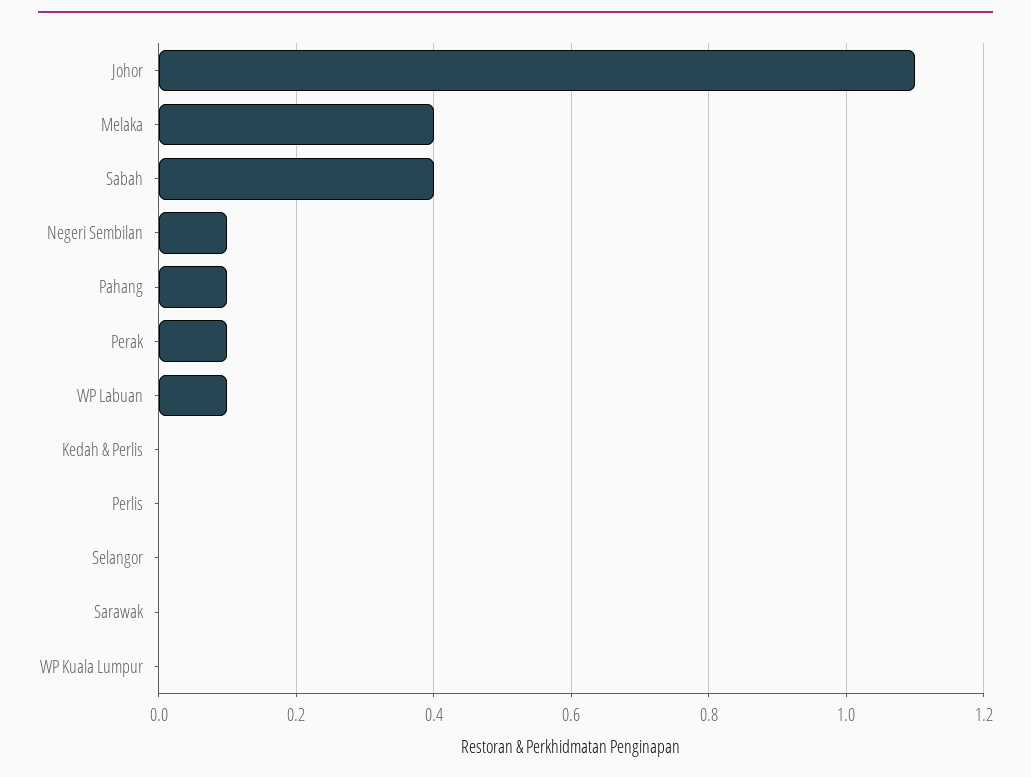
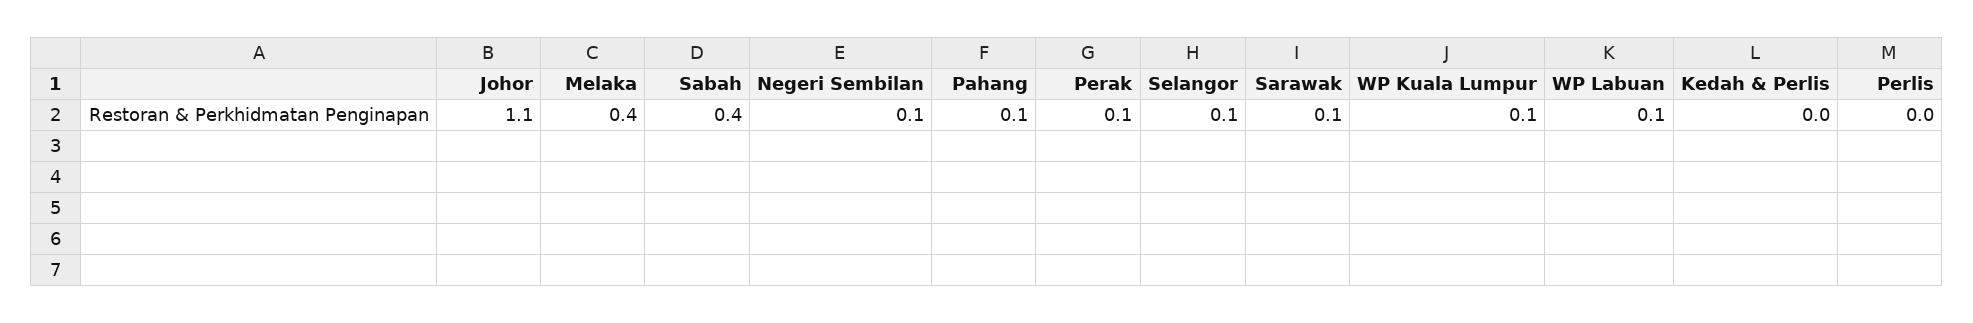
  {
    "Johor": 1.1,
    "Melaka": 0.4,
    "Sabah": 0.4,
    "Negeri Sembilan": 0.1,
    "Pahang": 0.1,
    "Perak": 0.1,
    "WP Labuan": 0.1,
    "Kedah & Perlis": 0,
    "Perlis": 0,
-   "Selangor": 0,
+   "Selangor": 0.1,
-   "Sarawak": 0,
+   "Sarawak": 0.1,
-   "WP Kuala Lumpur": 0
+   "WP Kuala Lumpur": 0.1
  }

